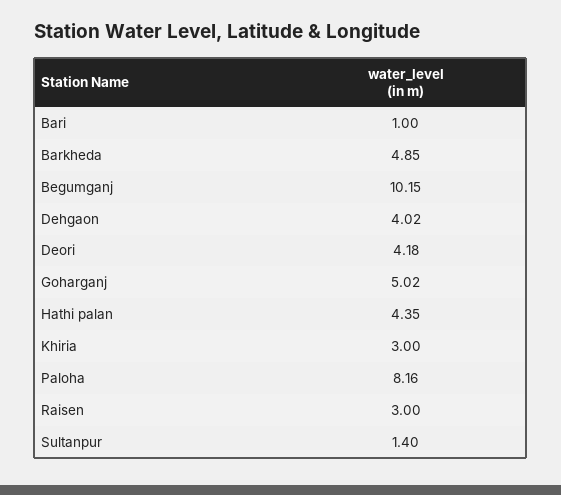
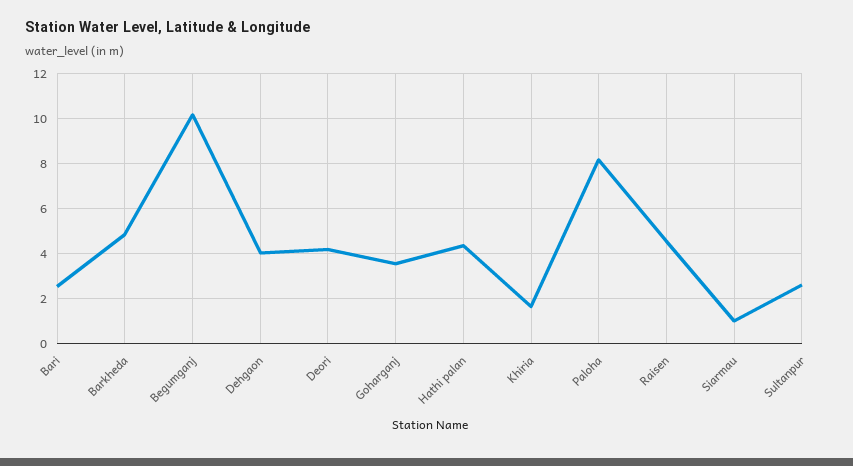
  {
-   "Bari": 1,
+   "Bari": 2.5,
    "Barkheda": 4.85,
    "Begumganj": 10.15,
    "Dehgaon": 4.02,
    "Deori": 4.18,
-   "Goharganj": 5.02,
+   "Goharganj": 3.5,
    "Hathi palan": 4.35,
-   "Khiria": 3,
+   "Khiria": 1.5,
    "Paloha": 8.16,
-   "Raisen": 3,
+   "Raisen": 4.5,
-   "Sultanpur": 1.4
+   "Sultanpur": 2.5,
+   "Siarmau": 1
  }

